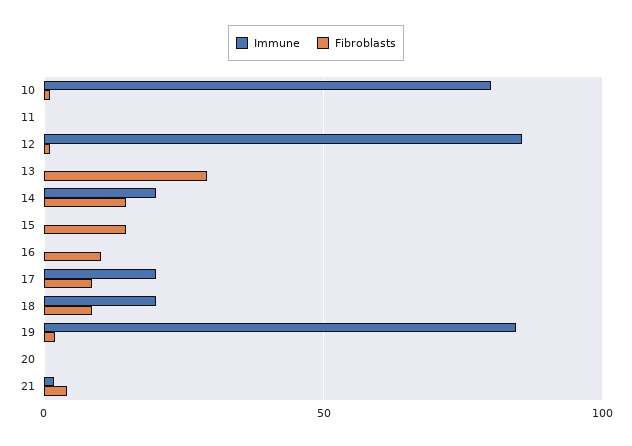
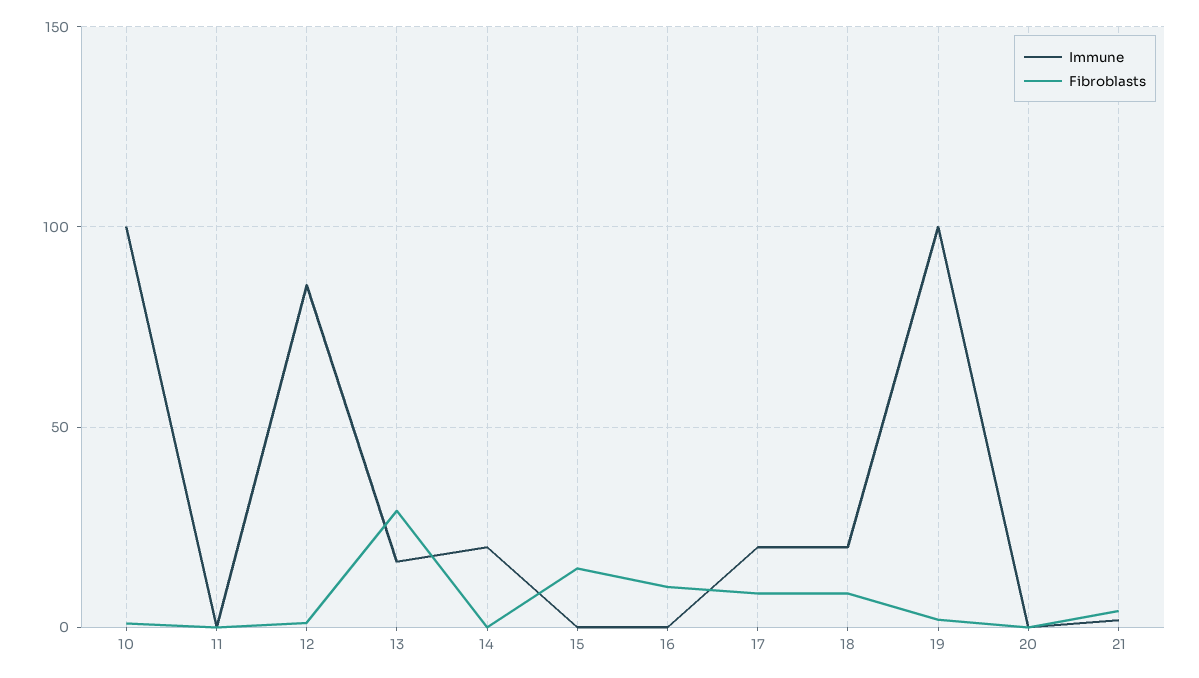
  {
    "Immune": {
-     "10": 80,
+     "10": 100,
      "11": 0,
      "12": 85,
-     "13": 0,
+     "13": 15,
      "14": 20,
      "15": 0,
      "16": 0,
      "17": 20,
      "18": 20,
-     "19": 85,
+     "19": 100,
      "20": 0,
      "21": 0
    },
    "Fibroblasts": {
      "10": 0,
      "11": 0,
      "12": 0,
      "13": 30,
-     "14": 15,
+     "14": 0,
      "15": 15,
      "16": 10,
      "17": 10,
      "18": 10,
      "19": 0,
      "20": 0,
      "21": 5
    }
  }

